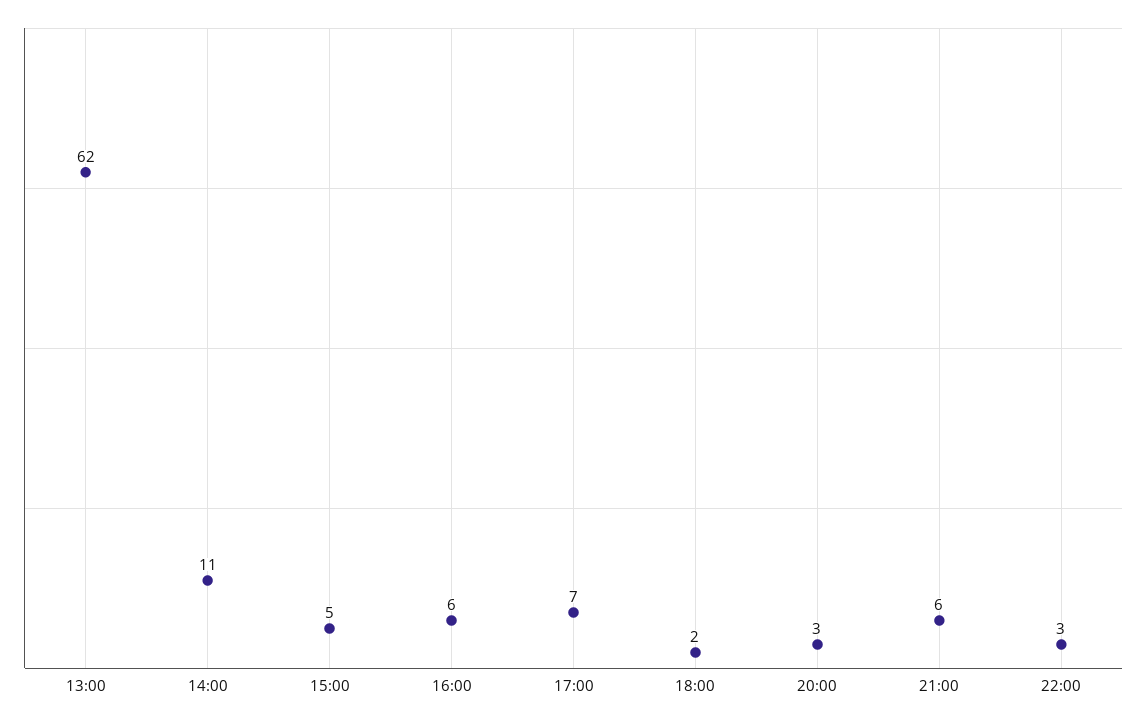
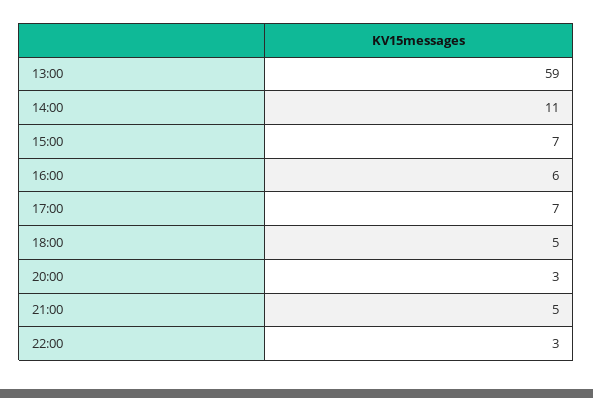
  {
-   "13:00": 62,
+   "13:00": 59,
    "14:00": 11,
-   "15:00": 5,
+   "15:00": 7,
    "16:00": 6,
    "17:00": 7,
-   "18:00": 2,
+   "18:00": 5,
    "20:00": 3,
-   "21:00": 6,
+   "21:00": 5,
    "22:00": 3
  }

